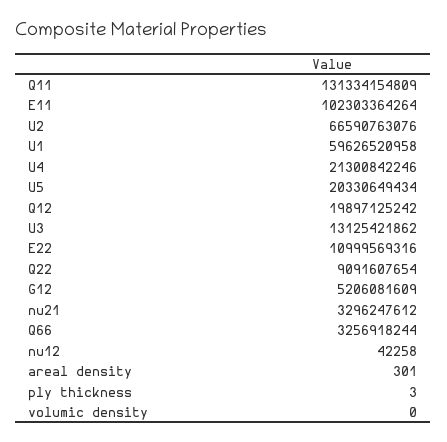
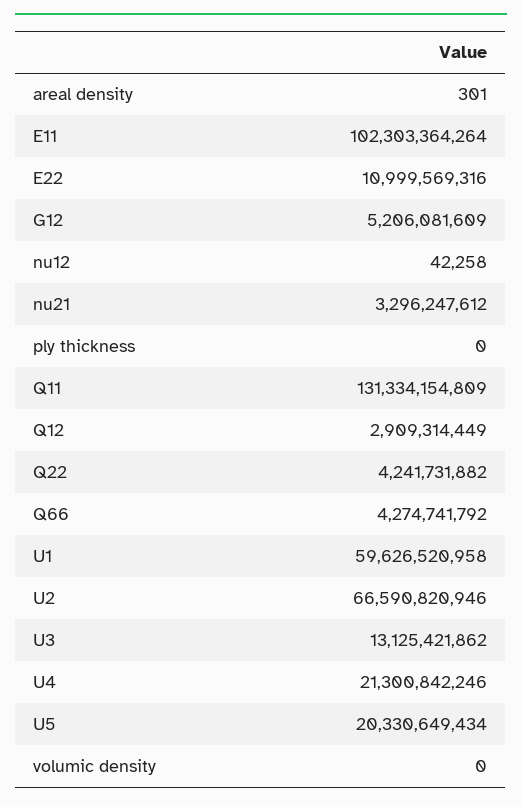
  {
    "Q11": 131334154809,
    "E11": 102303364264,
-   "U2": 66590763076,
+   "U2": 66590820946,
    "U1": 59626520958,
    "U4": 21300842246,
    "U5": 20330649434,
-   "Q12": 19897125242,
+   "Q12": 2909314449,
    "U3": 13125421862,
    "E22": 10999569316,
-   "Q22": 9091607654,
+   "Q22": 4241731882,
    "G12": 5206081609,
    "nu21": 3296247612,
-   "Q66": 3256918244,
+   "Q66": 4274741792,
    "nu12": 42258,
    "areal density": 301,
-   "ply thickness": 3,
+   "ply thickness": 0,
    "volumic density": 0
  }

